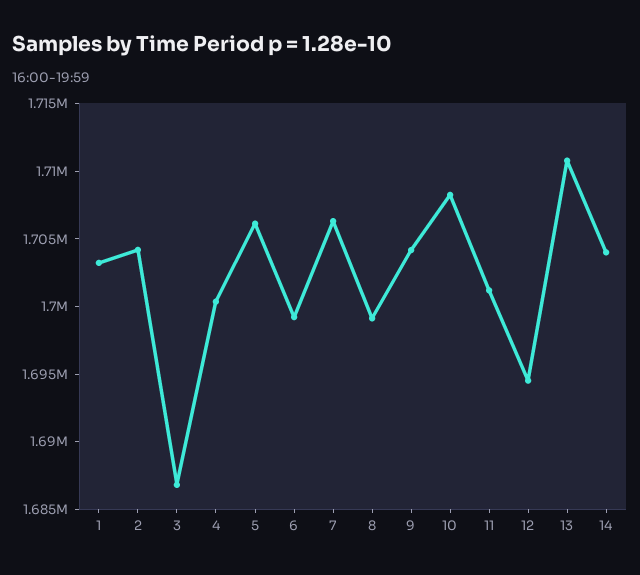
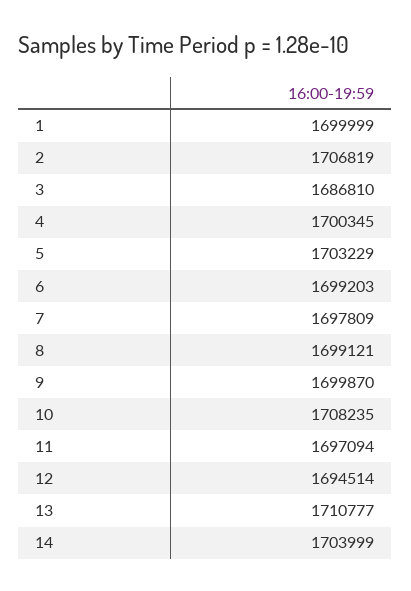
  {
-   "1": 1703000,
+   "1": 1699999,
-   "2": 1704000,
+   "2": 1706819,
    "3": 1686810,
    "4": 1700345,
-   "5": 1706000,
+   "5": 1703229,
    "6": 1699203,
-   "7": 1706000,
+   "7": 1697809,
    "8": 1699121,
-   "9": 1704000,
+   "9": 1699870,
    "10": 1708235,
-   "11": 1701000,
+   "11": 1697094,
    "12": 1694514,
    "13": 1710777,
    "14": 1703999
  }

